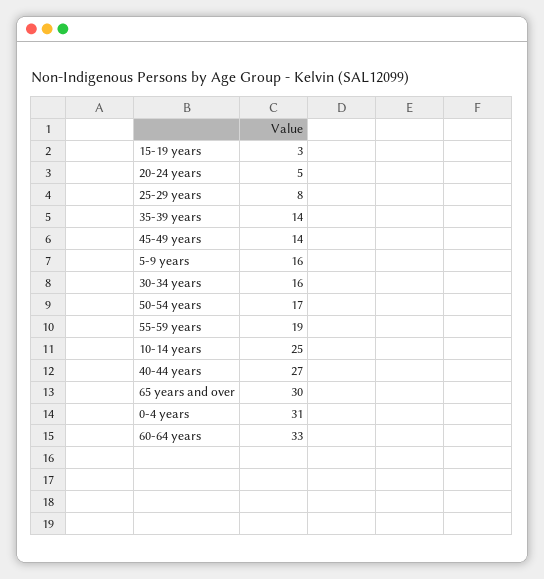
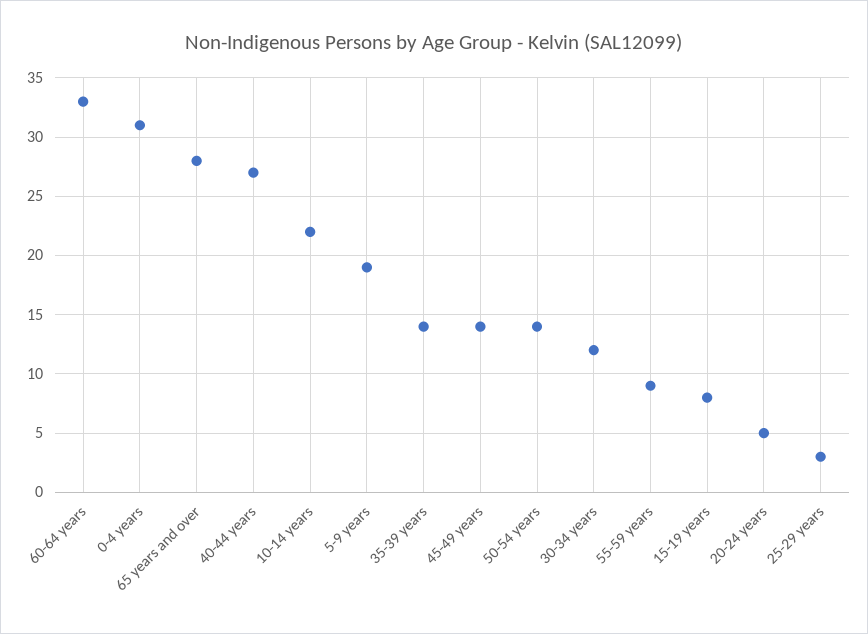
  {
-   "15-19 years": 3,
+   "15-19 years": 8,
    "20-24 years": 5,
-   "25-29 years": 8,
+   "25-29 years": 3,
    "35-39 years": 14,
    "45-49 years": 14,
-   "5-9 years": 16,
+   "5-9 years": 19,
-   "30-34 years": 16,
+   "30-34 years": 12,
-   "50-54 years": 17,
+   "50-54 years": 14,
-   "55-59 years": 19,
+   "55-59 years": 9,
-   "10-14 years": 25,
+   "10-14 years": 22,
    "40-44 years": 27,
-   "65 years and over": 30,
+   "65 years and over": 28,
    "0-4 years": 31,
    "60-64 years": 33
  }

